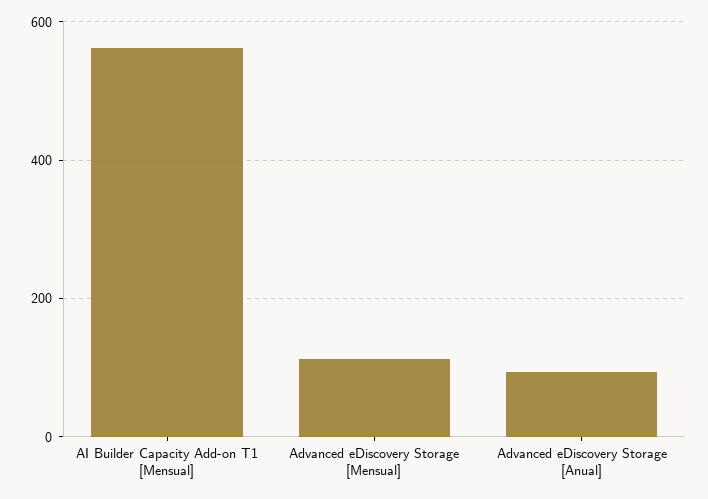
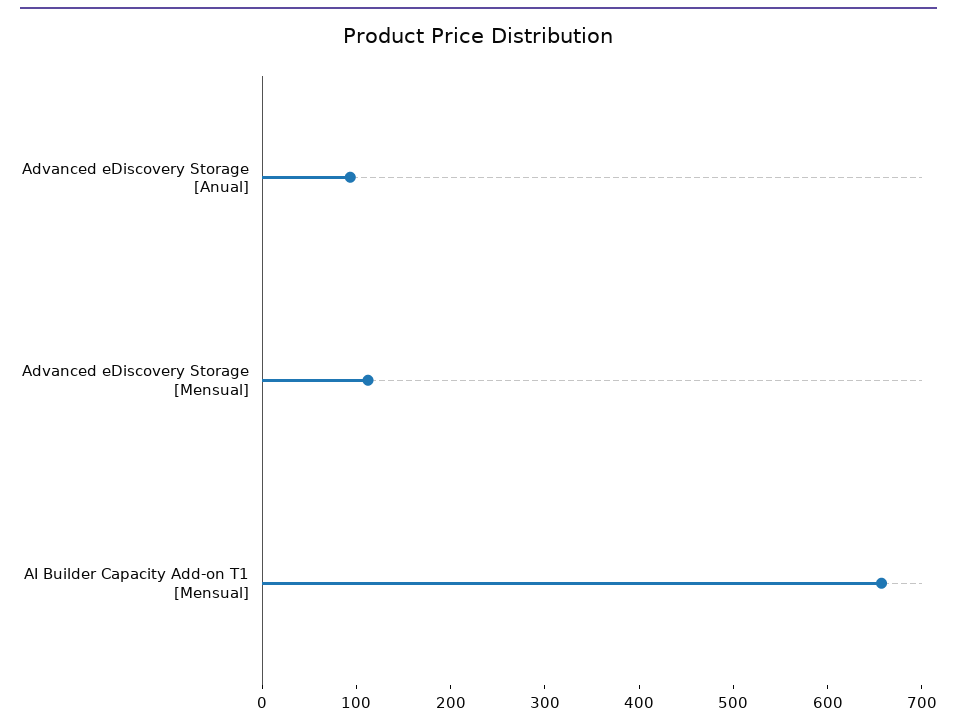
  {
-   "AI Builder Capacity Add-on T1 [Mensual]": 560,
+   "AI Builder Capacity Add-on T1 [Mensual]": 660,
    "Advanced eDiscovery Storage [Mensual]": 120,
    "Advanced eDiscovery Storage [Anual]": 100
  }

